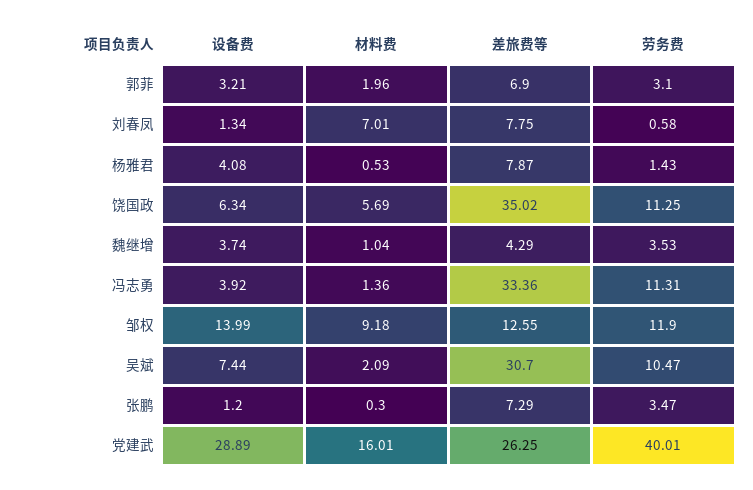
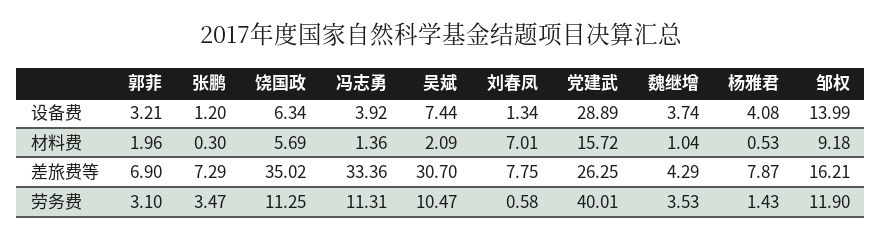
  {
    "设备费": {
      "郭菲": 3.21,
      "刘春凤": 1.34,
      "杨雅君": 4.08,
      "饶国政": 6.34,
      "魏继增": 3.74,
      "冯志勇": 3.92,
      "邹权": 13.99,
      "吴斌": 7.44,
      "张鹏": 1.2,
      "党建武": 28.89
    },
    "材料费": {
      "郭菲": 1.96,
      "刘春凤": 7.01,
      "杨雅君": 0.53,
      "饶国政": 5.69,
      "魏继增": 1.04,
      "冯志勇": 1.36,
      "邹权": 9.18,
      "吴斌": 2.09,
      "张鹏": 0.3,
-     "党建武": 16.01
+     "党建武": 15.72
    },
    "差旅费等": {
      "郭菲": 6.9,
      "刘春凤": 7.75,
      "杨雅君": 7.87,
      "饶国政": 35.02,
      "魏继增": 4.29,
      "冯志勇": 33.36,
-     "邹权": 12.55,
+     "邹权": 16.21,
      "吴斌": 30.7,
      "张鹏": 7.29,
      "党建武": 26.25
    },
    "劳务费": {
      "郭菲": 3.1,
      "刘春凤": 0.58,
      "杨雅君": 1.43,
      "饶国政": 11.25,
      "魏继增": 3.53,
      "冯志勇": 11.31,
      "邹权": 11.9,
      "吴斌": 10.47,
      "张鹏": 3.47,
      "党建武": 40.01
    }
  }

